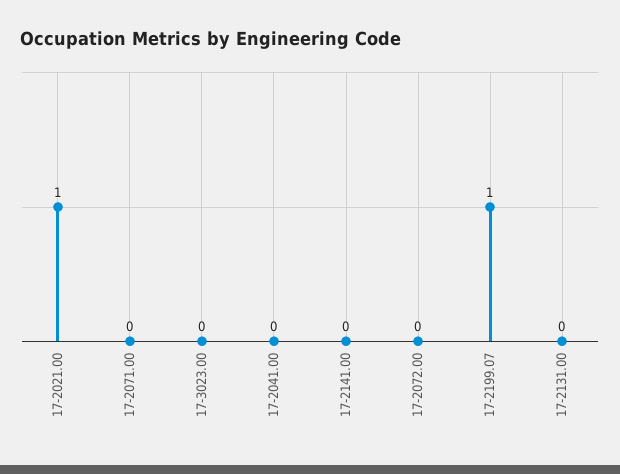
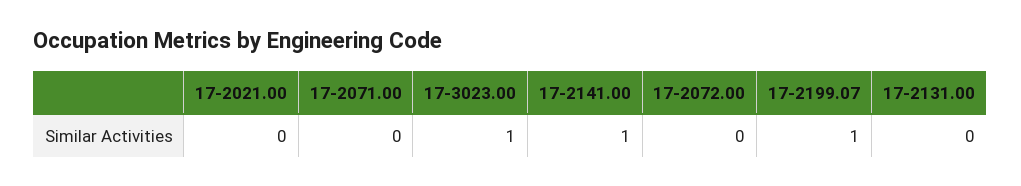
  {
-   "17-2021.00": 1,
+   "17-2021.00": 0,
    "17-2071.00": 0,
-   "17-3023.00": 0,
+   "17-3023.00": 1,
-   "17-2041.00": 0,
-   "17-2141.00": 0,
+   "17-2141.00": 1,
    "17-2072.00": 0,
    "17-2199.07": 1,
    "17-2131.00": 0
  }

